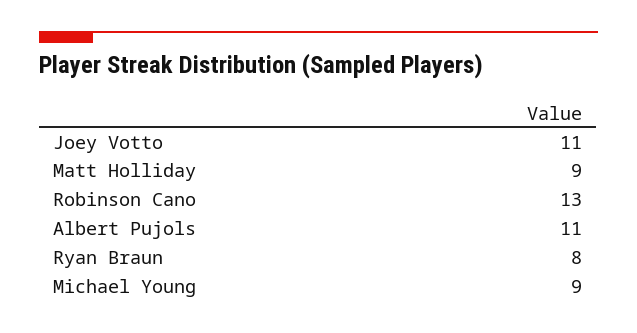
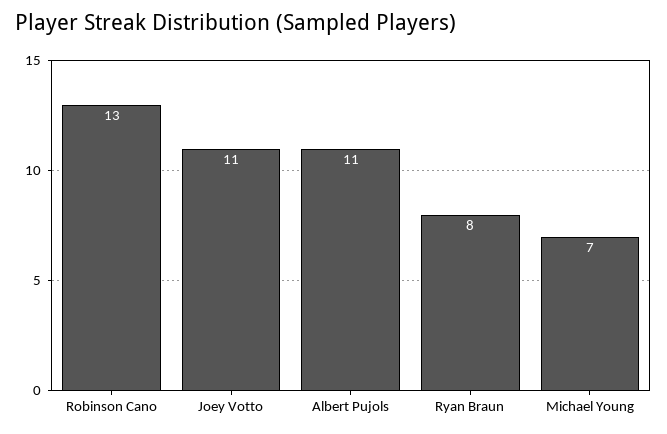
  {
    "Joey Votto": 11,
-   "Matt Holliday": 9,
    "Robinson Cano": 13,
    "Albert Pujols": 11,
    "Ryan Braun": 8,
-   "Michael Young": 9
+   "Michael Young": 7
  }

